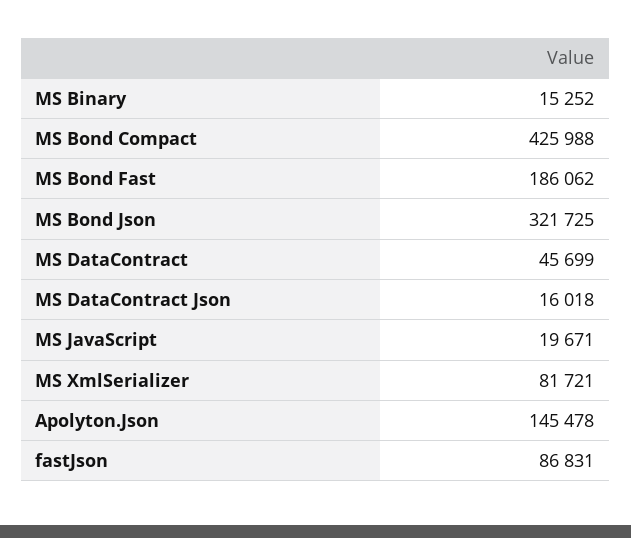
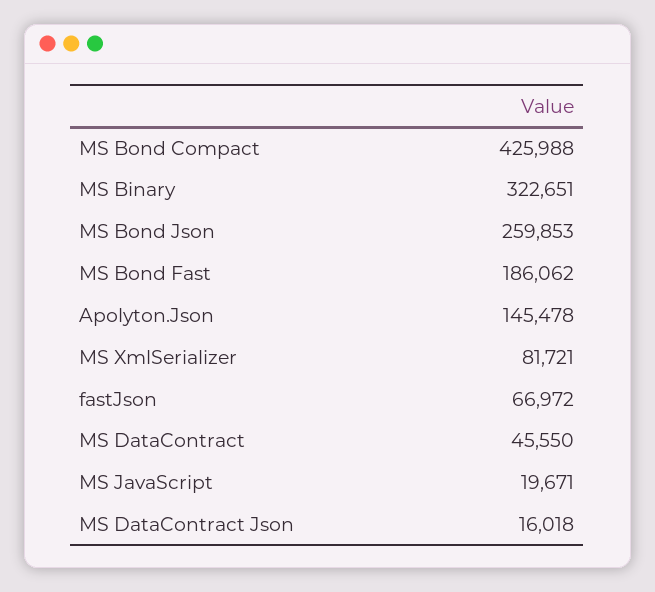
  {
-   "MS Binary": 15252,
+   "MS Binary": 322651,
    "MS Bond Compact": 425988,
    "MS Bond Fast": 186062,
-   "MS Bond Json": 321725,
+   "MS Bond Json": 259853,
-   "MS DataContract": 45699,
+   "MS DataContract": 45550,
    "MS DataContract Json": 16018,
    "MS JavaScript": 19671,
    "MS XmlSerializer": 81721,
    "Apolyton.Json": 145478,
-   "fastJson": 86831
+   "fastJson": 66972
  }

